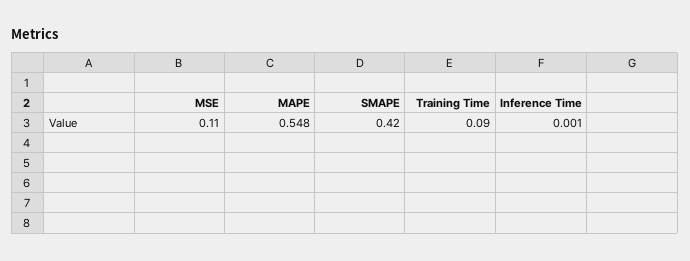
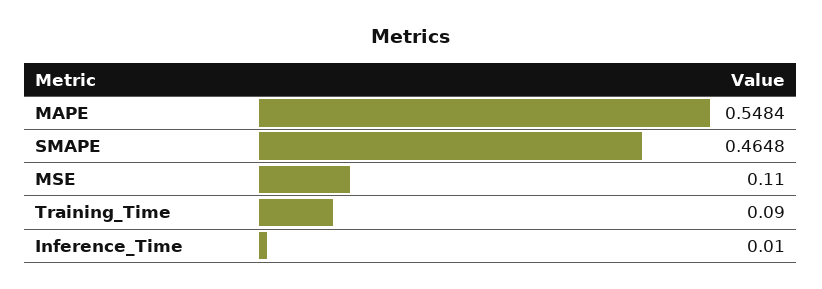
  {
    "MSE": 0.11,
    "MAPE": 0.5484,
-   "SMAPE": 0.42,
+   "SMAPE": 0.4648,
    "Training Time": 0.09,
-   "Inference Time": 0.001
+   "Inference Time": 0.01
  }

